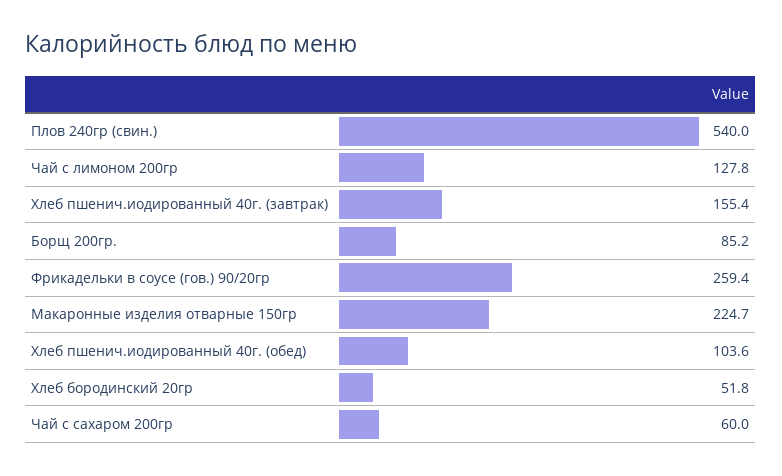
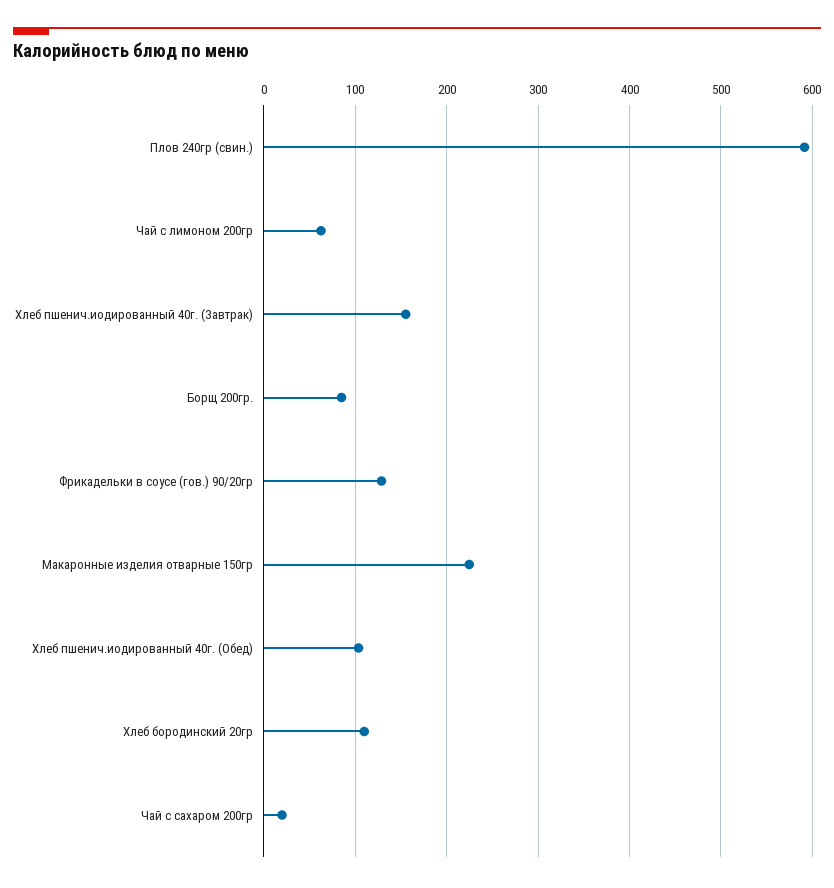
  {
-   "Плов 240гр (свин.)": 540,
+   "Плов 240гр (свин.)": 590,
-   "Чай с лимоном 200гр": 127.8,
+   "Чай с лимоном 200гр": 60,
    "Хлеб пшенич.иодированный 40г. (завтрак)": 155.4,
    "Борщ 200гр.": 85.2,
-   "Фрикадельки в соусе (гов.) 90/20гр": 259.4,
+   "Фрикадельки в соусе (гов.) 90/20гр": 130,
    "Макаронные изделия отварные 150гр": 224.7,
    "Хлеб пшенич.иодированный 40г. (обед)": 103.6,
-   "Хлеб бородинский 20гр": 51.8,
+   "Хлеб бородинский 20гр": 110,
-   "Чай с сахаром 200гр": 60
+   "Чай с сахаром 200гр": 20
  }

